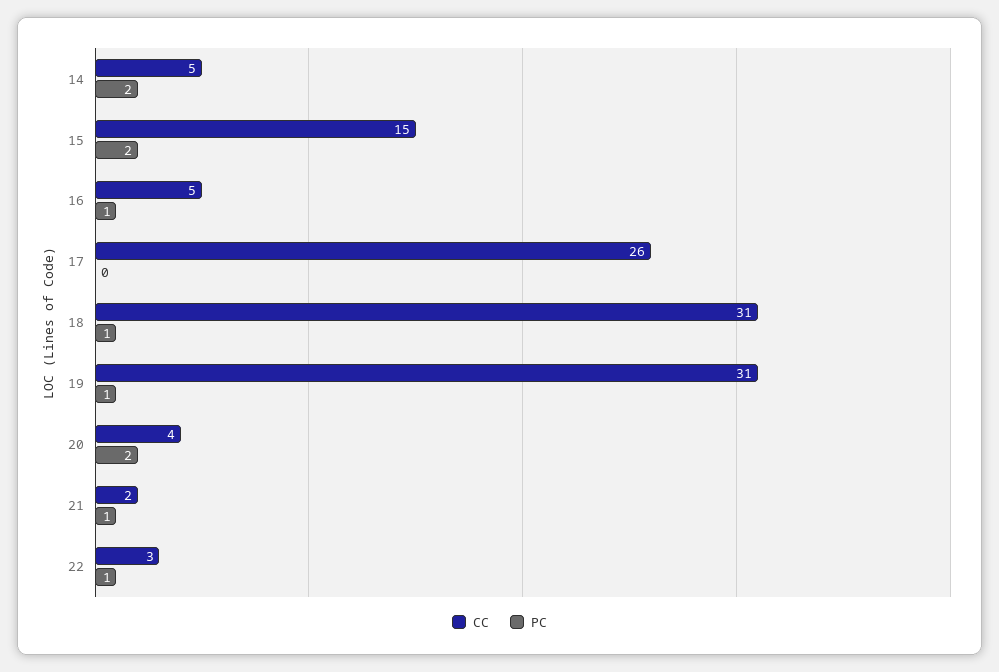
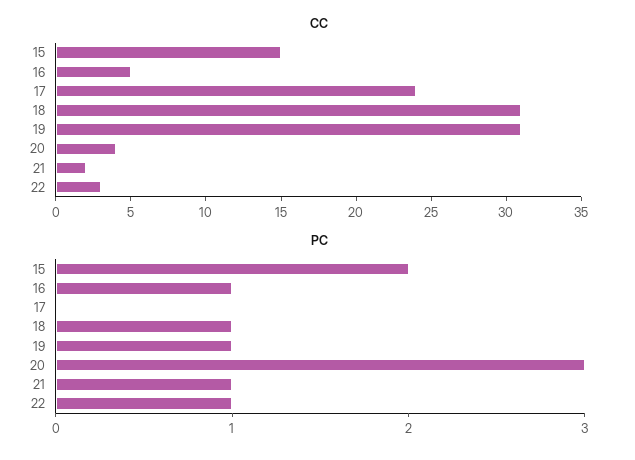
  {
    "CC": {
-     "14": 5,
      "15": 15,
      "16": 5,
-     "17": 26,
+     "17": 24,
      "18": 31,
      "19": 31,
      "20": 4,
      "21": 2,
      "22": 3
    },
    "PC": {
-     "14": 2,
      "15": 2,
      "16": 1,
      "17": 0,
      "18": 1,
      "19": 1,
-     "20": 2,
+     "20": 3,
      "21": 1,
      "22": 1
    }
  }

